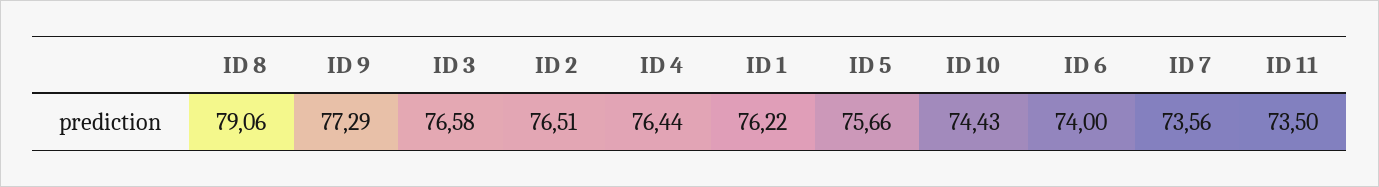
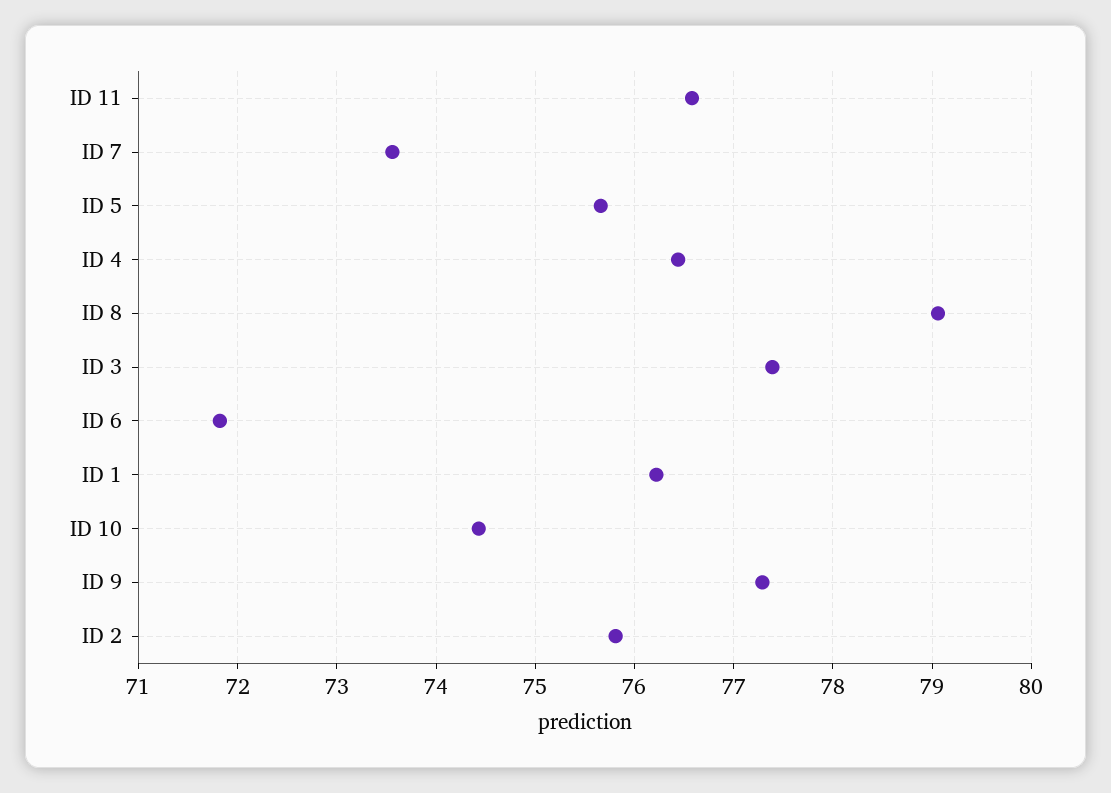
  {
    "ID 8": 79.06,
    "ID 9": 77.29,
-   "ID 3": 76.58,
+   "ID 3": 77.4,
-   "ID 2": 76.51,
+   "ID 2": 75.8,
    "ID 4": 76.44,
    "ID 1": 76.22,
    "ID 5": 75.66,
    "ID 10": 74.43,
-   "ID 6": 74,
+   "ID 6": 71.8,
    "ID 7": 73.56,
-   "ID 11": 73.5
+   "ID 11": 76.6
  }

